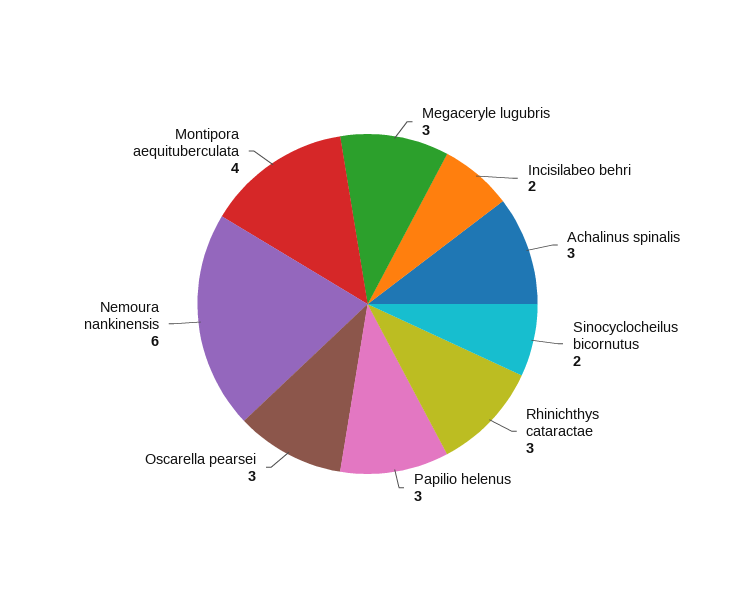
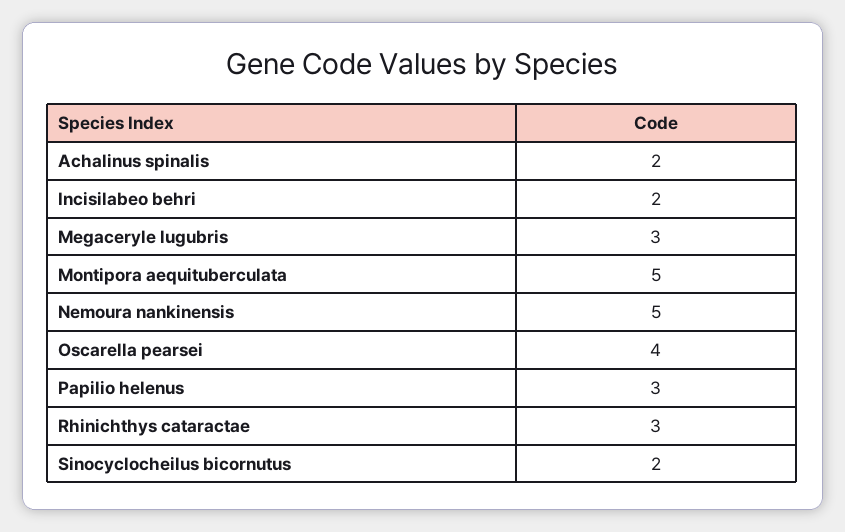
  {
    "Megaceryle lugubris": 3,
    "Incisilabeo behri": 2,
-   "Achalinus spinalis": 3,
+   "Achalinus spinalis": 2,
    "Sinocyclocheilus bicornutus": 2,
    "Rhinichthys cataractae": 3,
    "Papilio helenus": 3,
-   "Oscarella pearsei": 3,
+   "Oscarella pearsei": 4,
-   "Nemoura nankinensis": 6,
+   "Nemoura nankinensis": 5,
-   "Montipora aequituberculata": 4
+   "Montipora aequituberculata": 5
  }

